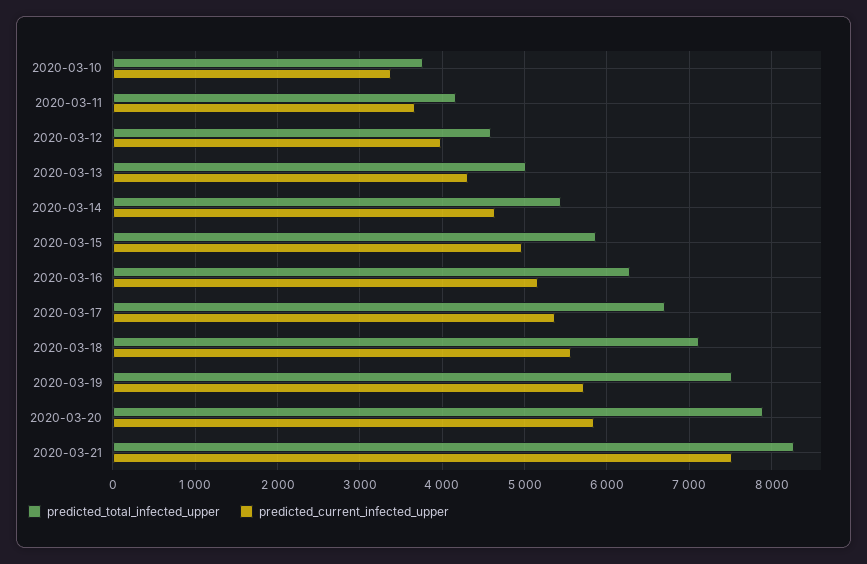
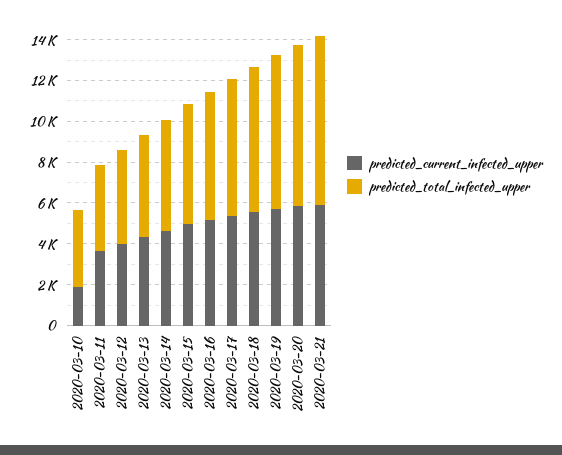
  {
    "predicted_total_infected_upper": {
      "2020-03-10": 3800,
      "2020-03-11": 4200,
      "2020-03-12": 4600,
      "2020-03-13": 5000,
      "2020-03-14": 5400,
      "2020-03-15": 5900,
      "2020-03-16": 6300,
      "2020-03-17": 6700,
      "2020-03-18": 7100,
      "2020-03-19": 7500,
      "2020-03-20": 7900,
      "2020-03-21": 8300
    },
    "predicted_current_infected_upper": {
-     "2020-03-10": 3400,
+     "2020-03-10": 2000,
      "2020-03-11": 3700,
      "2020-03-12": 4000,
      "2020-03-13": 4300,
      "2020-03-14": 4600,
      "2020-03-15": 5000,
      "2020-03-16": 5200,
      "2020-03-17": 5400,
      "2020-03-18": 5600,
      "2020-03-19": 5700,
      "2020-03-20": 5800,
-     "2020-03-21": 7500
+     "2020-03-21": 6000
    }
  }

